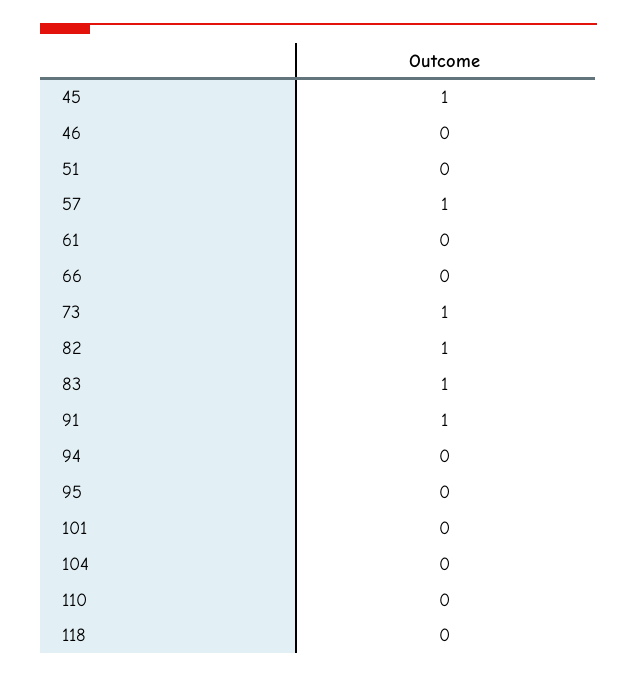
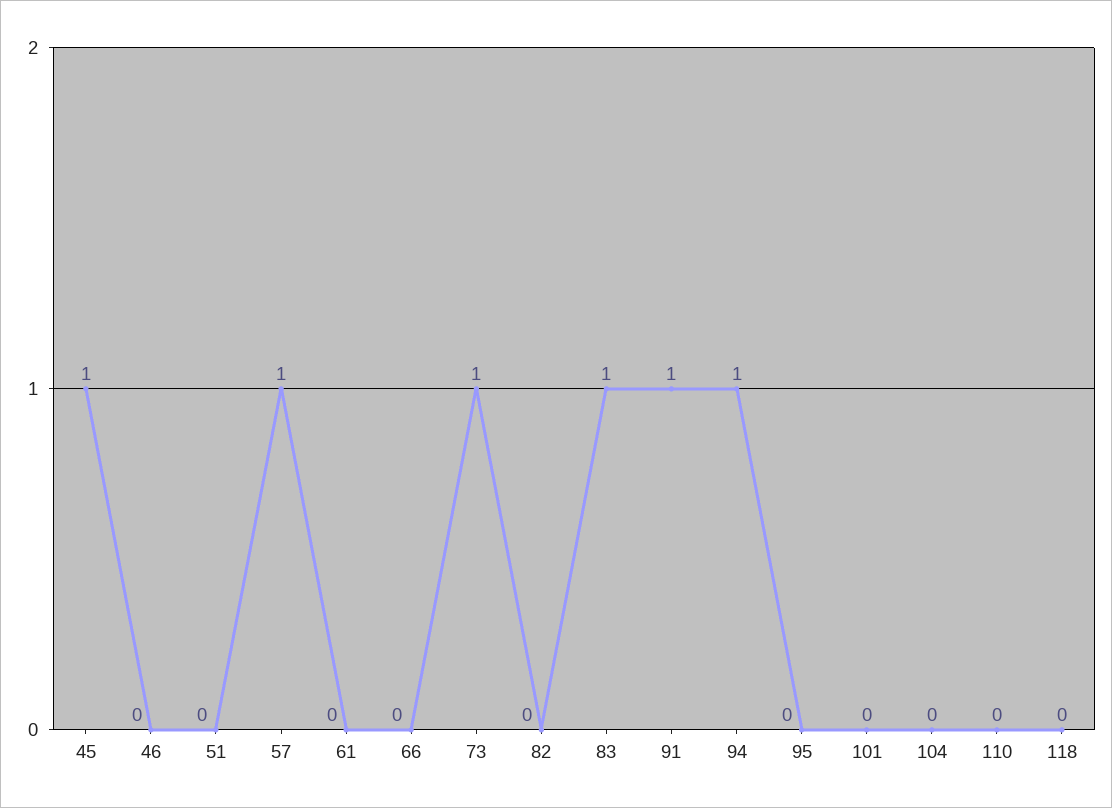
  {
    "45": 1,
    "46": 0,
    "51": 0,
    "57": 1,
    "61": 0,
    "66": 0,
    "73": 1,
-   "82": 1,
+   "82": 0,
    "83": 1,
    "91": 1,
-   "94": 0,
+   "94": 1,
    "95": 0,
    "101": 0,
    "104": 0,
    "110": 0,
    "118": 0
  }

